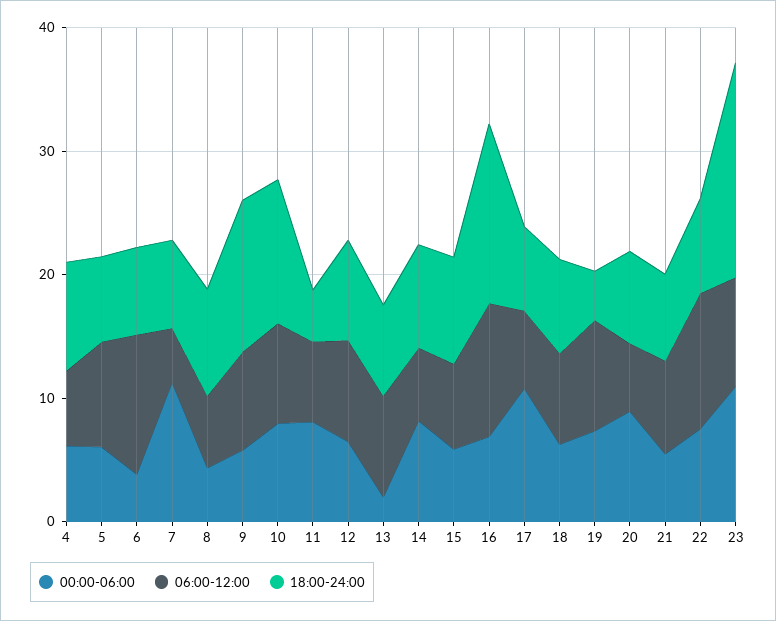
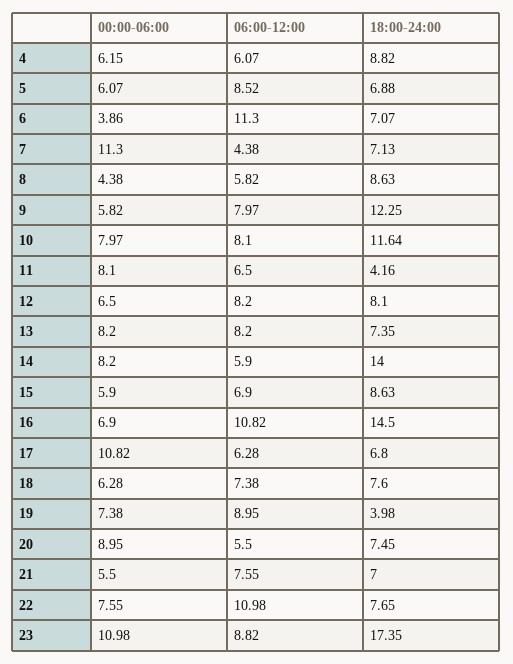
  {
    "00:00-06:00": {
      "4": 6.15,
      "5": 6.07,
      "6": 3.86,
      "7": 11.3,
      "8": 4.38,
      "9": 5.82,
      "10": 7.97,
      "11": 8.1,
      "12": 6.5,
-     "13": 2,
+     "13": 8.2,
      "14": 8.2,
      "15": 5.9,
      "16": 6.9,
      "17": 10.82,
      "18": 6.28,
      "19": 7.38,
      "20": 8.95,
      "21": 5.5,
      "22": 7.55,
      "23": 10.98
    },
    "06:00-12:00": {
      "4": 6.07,
      "5": 8.52,
      "6": 11.3,
      "7": 4.38,
      "8": 5.82,
      "9": 7.97,
      "10": 8.1,
      "11": 6.5,
      "12": 8.2,
      "13": 8.2,
      "14": 5.9,
      "15": 6.9,
      "16": 10.82,
      "17": 6.28,
      "18": 7.38,
      "19": 8.95,
      "20": 5.5,
      "21": 7.55,
      "22": 10.98,
      "23": 8.82
    },
    "18:00-24:00": {
      "4": 8.82,
      "5": 6.88,
      "6": 7.07,
      "7": 7.13,
      "8": 8.63,
      "9": 12.25,
      "10": 11.64,
      "11": 4.16,
      "12": 8.1,
      "13": 7.35,
-     "14": 8,
+     "14": 14,
      "15": 8.63,
      "16": 14.5,
      "17": 6.8,
      "18": 7.6,
      "19": 3.98,
      "20": 7.45,
      "21": 7,
      "22": 7.65,
      "23": 17.35
    }
  }

